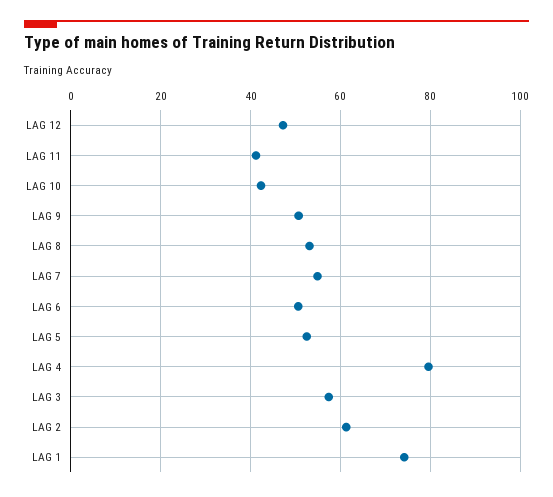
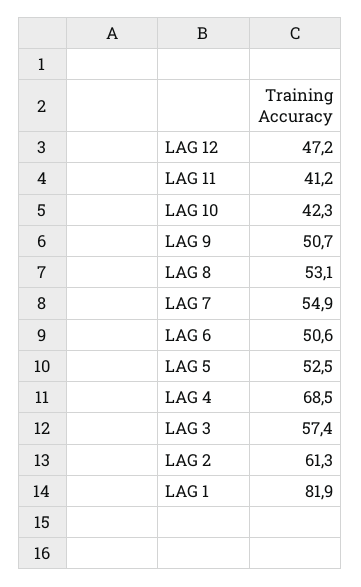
  {
    "LAG 12": 47.2,
    "LAG 11": 41.2,
    "LAG 10": 42.3,
    "LAG 9": 50.7,
    "LAG 8": 53.1,
    "LAG 7": 54.9,
    "LAG 6": 50.6,
    "LAG 5": 52.5,
-   "LAG 4": 80,
+   "LAG 4": 68.5,
    "LAG 3": 57.4,
    "LAG 2": 61.3,
-   "LAG 1": 74
+   "LAG 1": 81.9
  }

